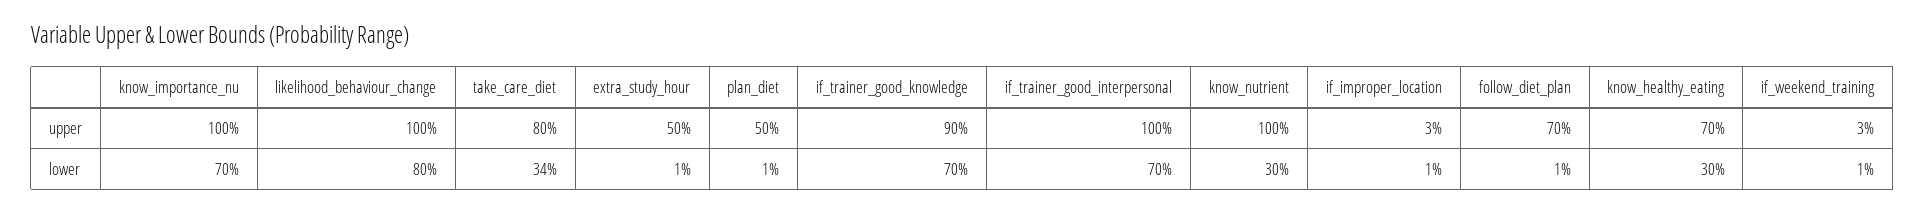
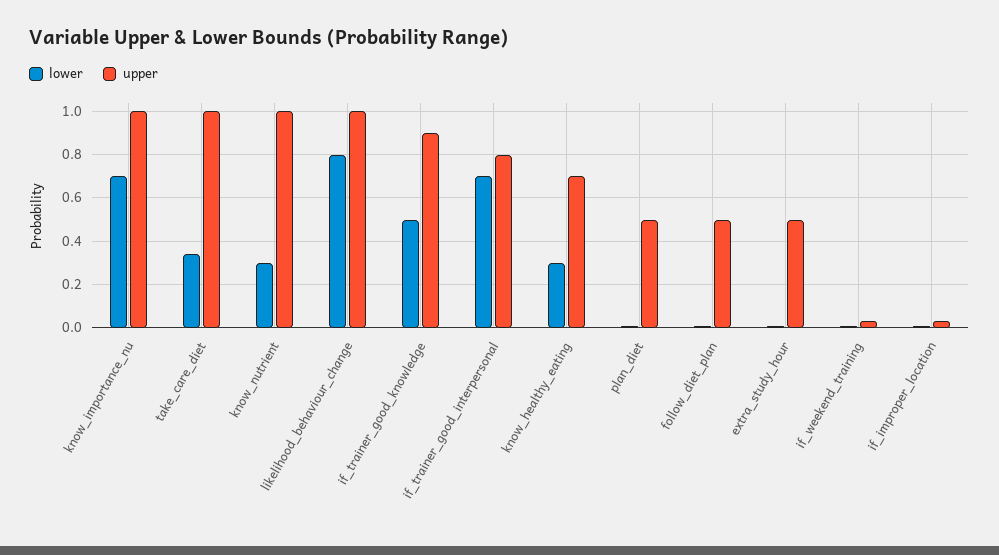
  {
    "upper": {
      "know_importance_nu": 1,
      "likelihood_behaviour_change": 1,
-     "take_care_diet": 0.8,
+     "take_care_diet": 1,
      "extra_study_hour": 0.5,
      "plan_diet": 0.5,
      "if_trainer_good_knowledge": 0.9,
-     "if_trainer_good_interpersonal": 1,
+     "if_trainer_good_interpersonal": 0.8,
      "know_nutrient": 1,
      "if_improper_location": 0.03,
-     "follow_diet_plan": 0.7,
+     "follow_diet_plan": 0.5,
      "know_healthy_eating": 0.7,
      "if_weekend_training": 0.03
    },
    "lower": {
      "know_importance_nu": 0.7,
      "likelihood_behaviour_change": 0.8,
      "take_care_diet": 0.34,
      "extra_study_hour": 0.01,
      "plan_diet": 0.01,
-     "if_trainer_good_knowledge": 0.7,
+     "if_trainer_good_knowledge": 0.5,
      "if_trainer_good_interpersonal": 0.7,
      "know_nutrient": 0.3,
      "if_improper_location": 0.01,
      "follow_diet_plan": 0.01,
      "know_healthy_eating": 0.3,
      "if_weekend_training": 0.01
    }
  }

